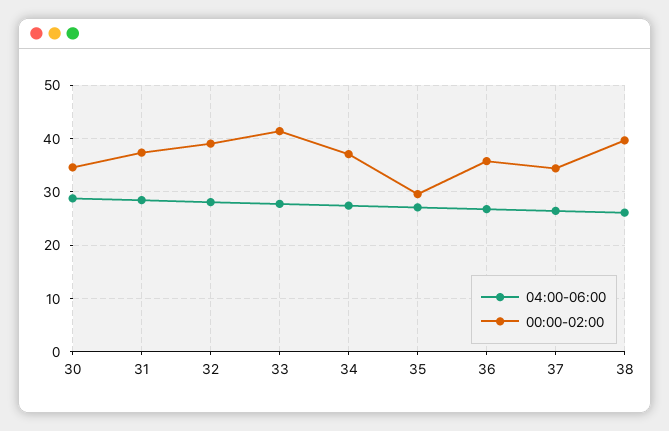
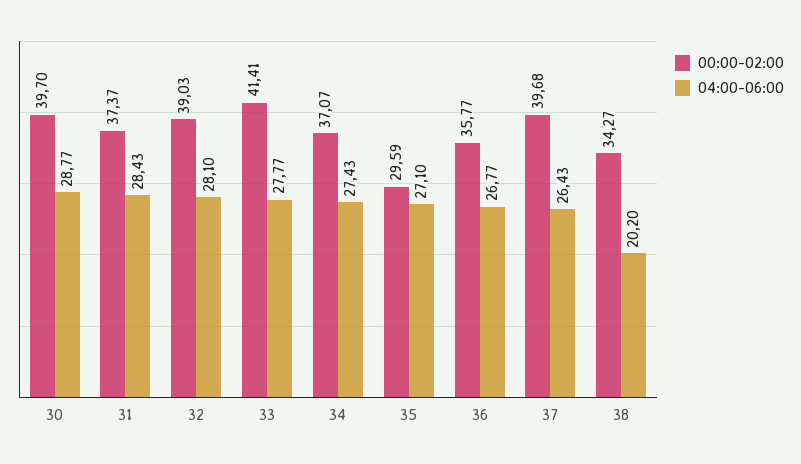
  {
    "04:00-06:00": {
      "30": 28.77,
      "31": 28.43,
      "32": 28.1,
      "33": 27.77,
      "34": 27.43,
      "35": 27.1,
      "36": 26.77,
      "37": 26.43,
-     "38": 26
+     "38": 20.2
    },
    "00:00-02:00": {
-     "30": 34,
+     "30": 39.7,
      "31": 37.37,
      "32": 39.03,
      "33": 41.41,
      "34": 37.07,
      "35": 29.59,
      "36": 35.77,
-     "37": 34,
+     "37": 39.68,
-     "38": 40
+     "38": 34.27
    }
  }

